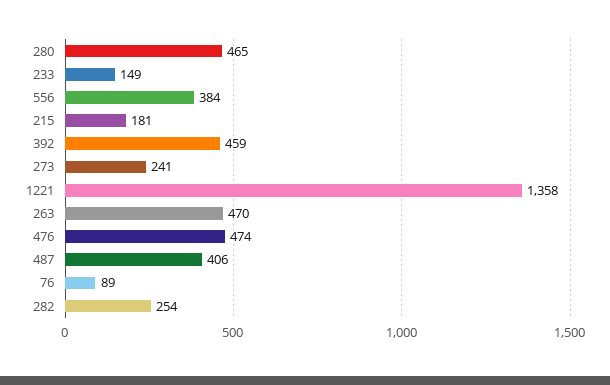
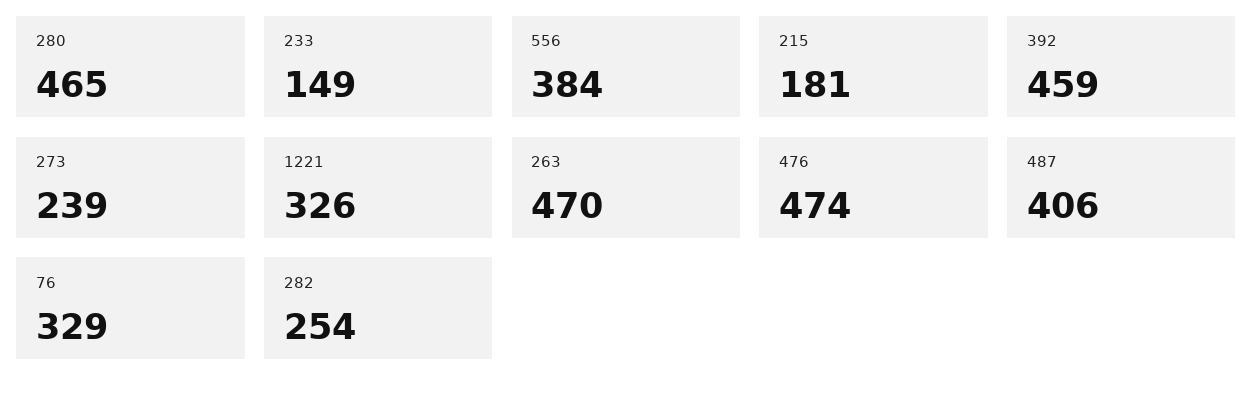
  {
    "280": 465,
    "233": 149,
    "556": 384,
    "215": 181,
    "392": 459,
-   "273": 241,
+   "273": 239,
-   "1221": 1358,
+   "1221": 326,
    "263": 470,
    "476": 474,
    "487": 406,
-   "76": 89,
+   "76": 329,
    "282": 254
  }

